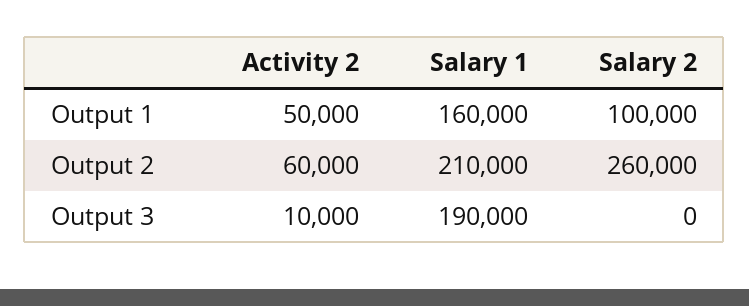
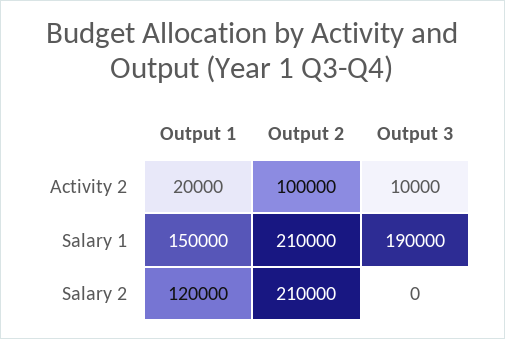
  {
    "Activity 2": {
-     "Output 1": 50000,
+     "Output 1": 20000,
-     "Output 2": 60000,
+     "Output 2": 100000,
      "Output 3": 10000
    },
    "Salary 1": {
-     "Output 1": 160000,
+     "Output 1": 150000,
      "Output 2": 210000,
      "Output 3": 190000
    },
    "Salary 2": {
-     "Output 1": 100000,
+     "Output 1": 120000,
-     "Output 2": 260000,
+     "Output 2": 210000,
      "Output 3": 0
    }
  }

